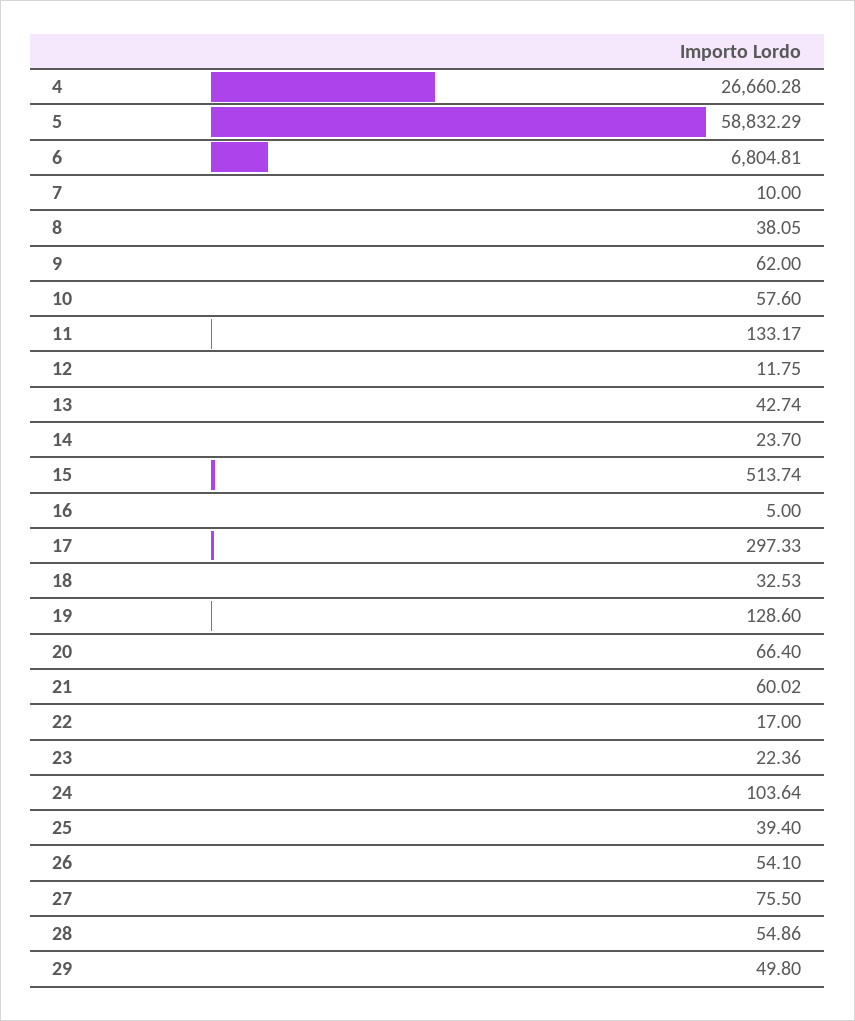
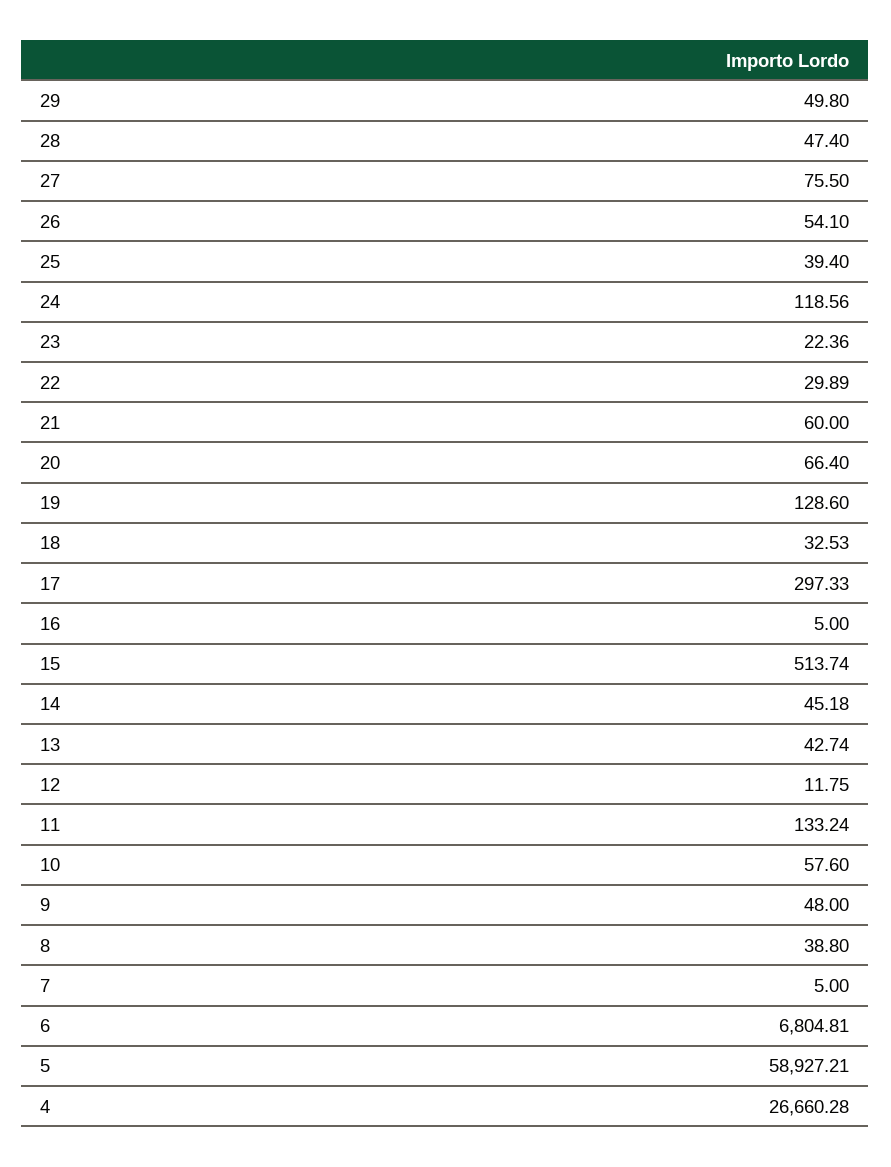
  {
    "4": 26660.28,
-   "5": 58832.29,
+   "5": 58927.21,
    "6": 6804.81,
-   "7": 10,
+   "7": 5,
-   "8": 38.05,
+   "8": 38.8,
-   "9": 62,
+   "9": 48,
    "10": 57.6,
-   "11": 133.17,
+   "11": 133.24,
    "12": 11.75,
    "13": 42.74,
-   "14": 23.7,
+   "14": 45.18,
    "15": 513.74,
    "16": 5,
    "17": 297.33,
    "18": 32.53,
    "19": 128.6,
    "20": 66.4,
-   "21": 60.02,
+   "21": 60,
-   "22": 17,
+   "22": 29.89,
    "23": 22.36,
-   "24": 103.64,
+   "24": 118.56,
    "25": 39.4,
    "26": 54.1,
    "27": 75.5,
-   "28": 54.86,
+   "28": 47.4,
    "29": 49.8
  }

